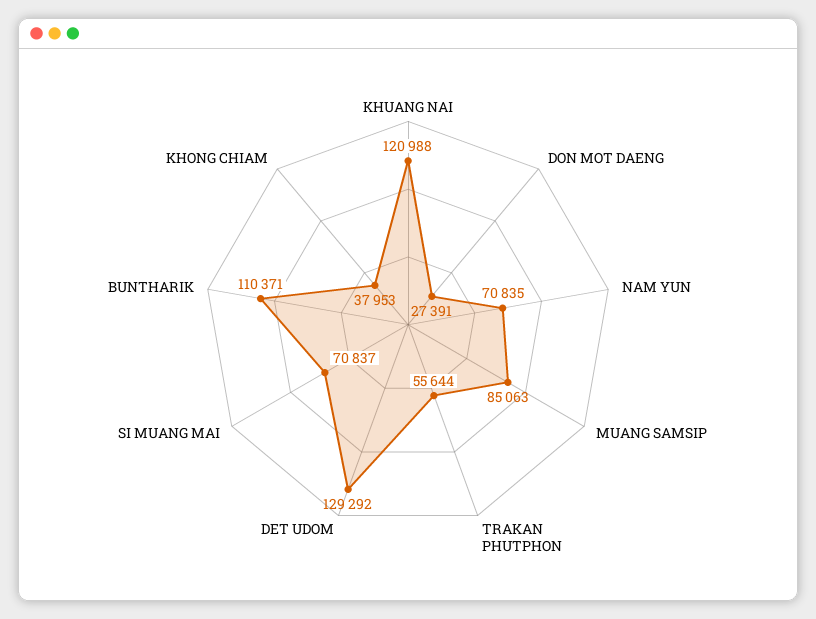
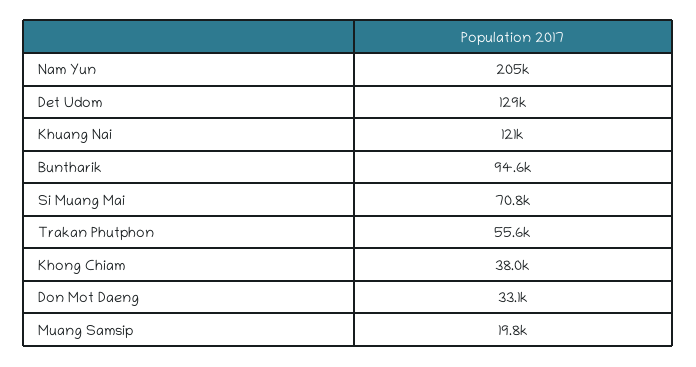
  {
    "KHUANG NAI": 120988,
-   "DON MOT DAENG": 27391,
+   "DON MOT DAENG": 33100,
-   "NAM YUN": 70835,
+   "NAM YUN": 205000,
-   "MUANG SAMSIP": 85063,
+   "MUANG SAMSIP": 19800,
    "TRAKAN PHUTPHON": 55644,
    "DET UDOM": 129292,
    "SI MUANG MAI": 70837,
-   "BUNTHARIK": 110371,
+   "BUNTHARIK": 94600,
    "KHONG CHIAM": 37953
  }

